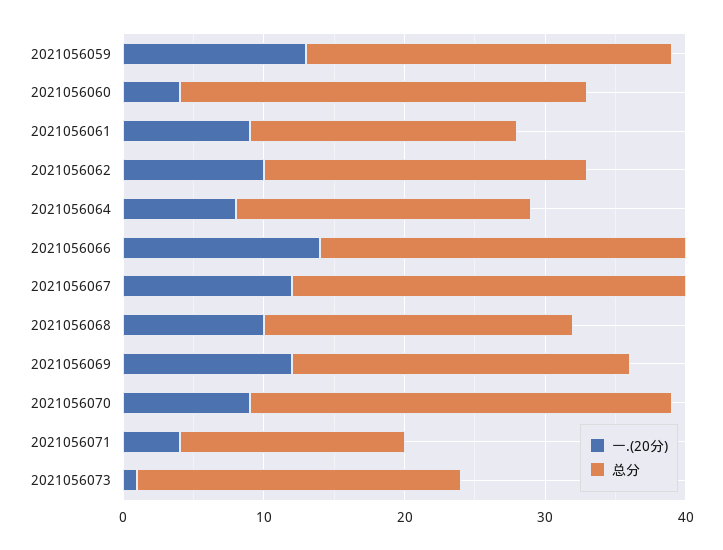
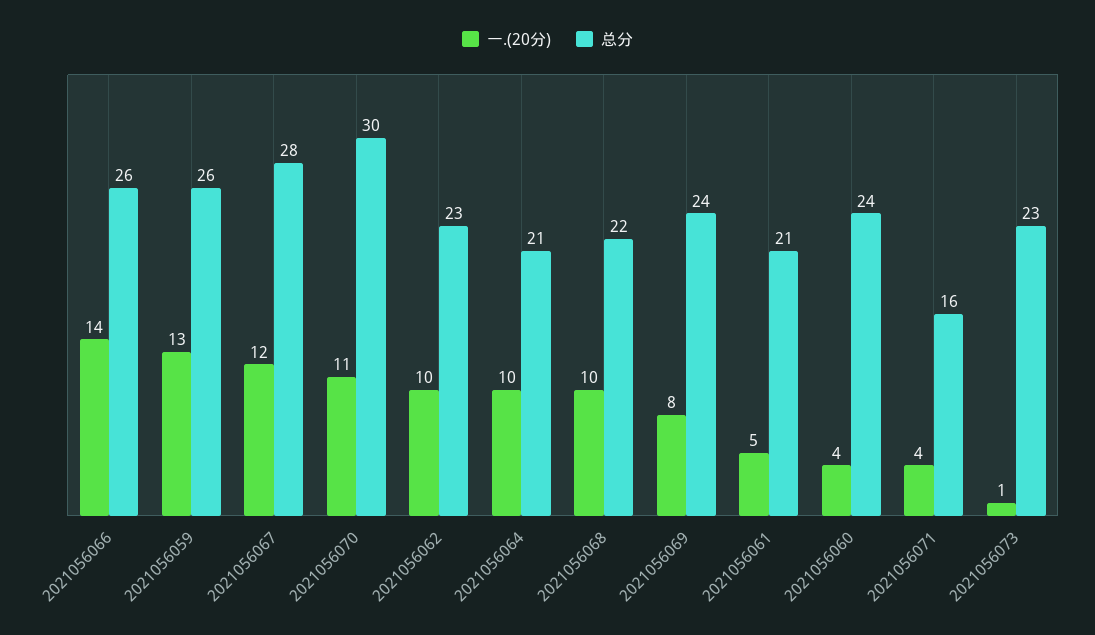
  {
    "一.(20分)": {
      "2021056059": 13,
      "2021056060": 4,
-     "2021056061": 9,
+     "2021056061": 5,
      "2021056062": 10,
-     "2021056064": 8,
+     "2021056064": 10,
      "2021056066": 14,
      "2021056067": 12,
      "2021056068": 10,
-     "2021056069": 12,
+     "2021056069": 8,
-     "2021056070": 9,
+     "2021056070": 11,
      "2021056071": 4,
      "2021056073": 1
    },
    "总分": {
      "2021056059": 26,
-     "2021056060": 29,
+     "2021056060": 24,
-     "2021056061": 19,
+     "2021056061": 21,
      "2021056062": 23,
      "2021056064": 21,
      "2021056066": 26,
      "2021056067": 28,
      "2021056068": 22,
      "2021056069": 24,
      "2021056070": 30,
      "2021056071": 16,
      "2021056073": 23
    }
  }

